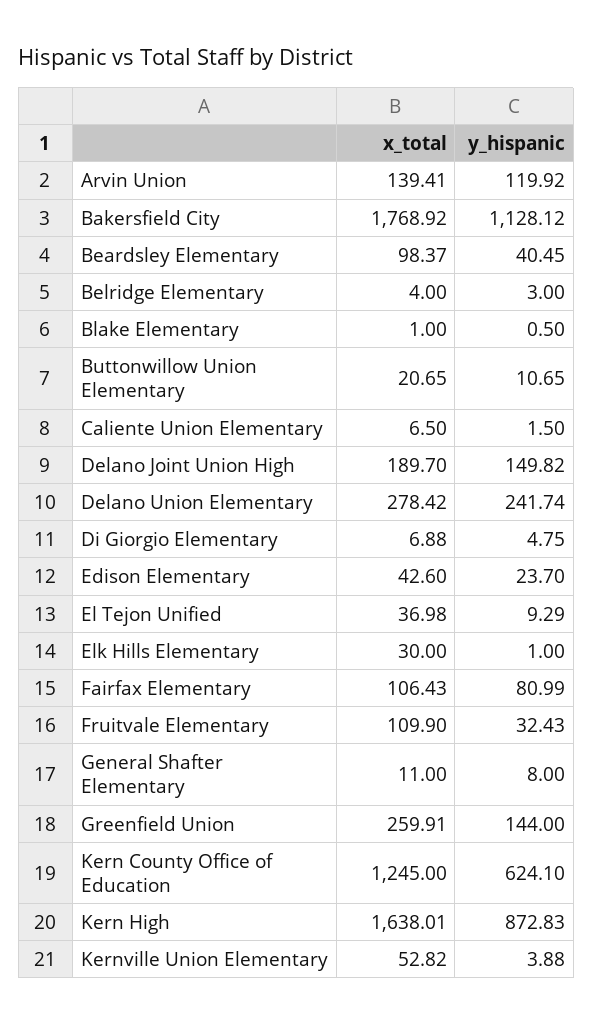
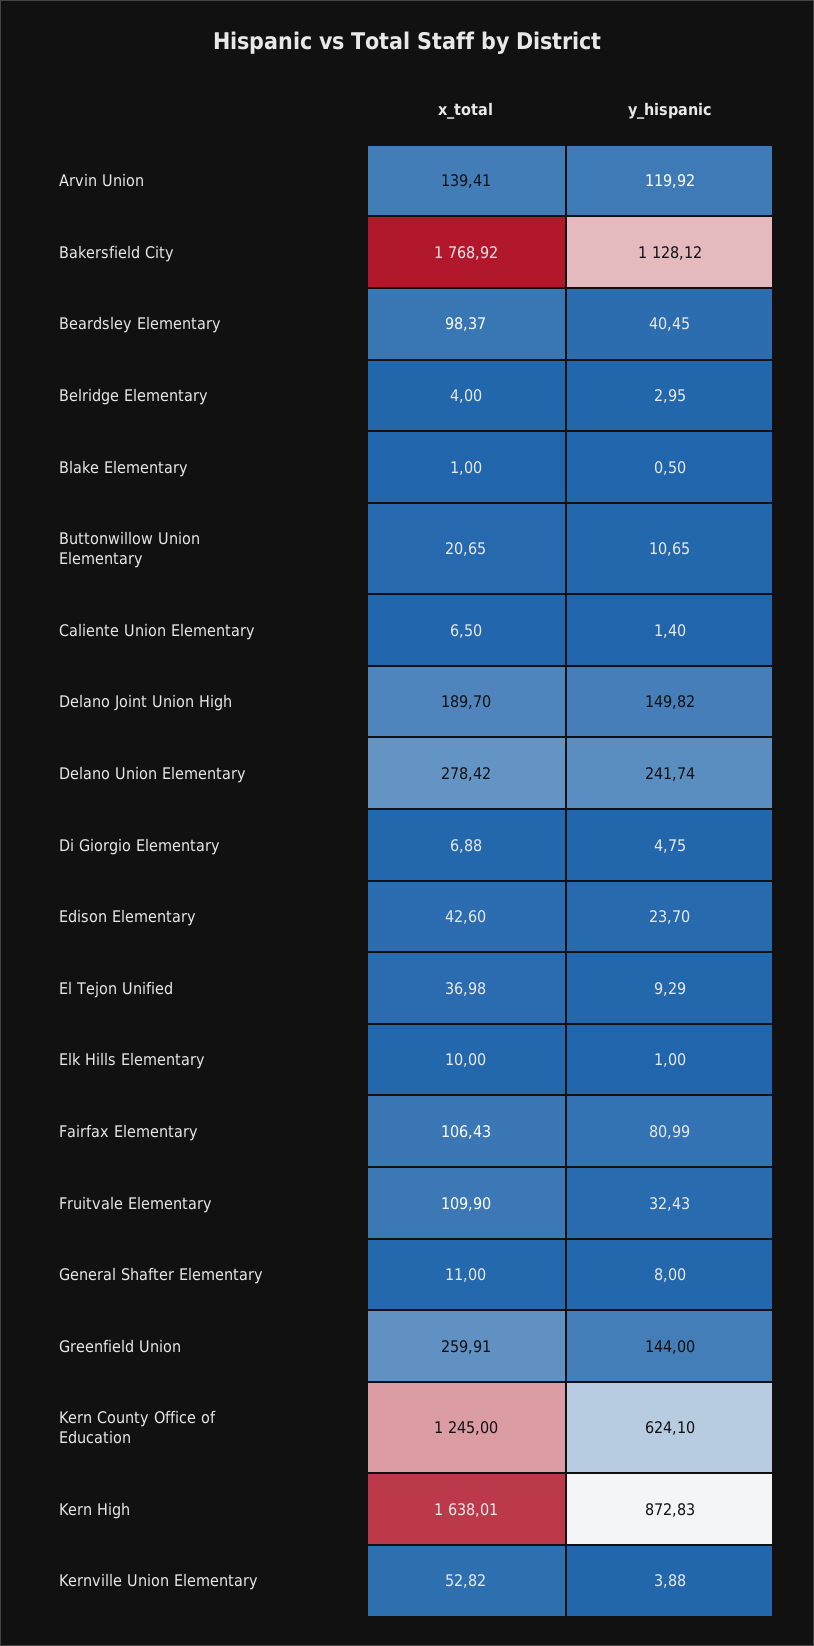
  {
    "x_total": {
      "Arvin Union": 139.41,
      "Bakersfield City": 1768.92,
      "Beardsley Elementary": 98.37,
      "Belridge Elementary": 4,
      "Blake Elementary": 1,
      "Buttonwillow Union Elementary": 20.65,
      "Caliente Union Elementary": 6.5,
      "Delano Joint Union High": 189.7,
      "Delano Union Elementary": 278.42,
      "Di Giorgio Elementary": 6.88,
      "Edison Elementary": 42.6,
      "El Tejon Unified": 36.98,
-     "Elk Hills Elementary": 30,
+     "Elk Hills Elementary": 10,
      "Fairfax Elementary": 106.43,
      "Fruitvale Elementary": 109.9,
      "General Shafter Elementary": 11,
      "Greenfield Union": 259.91,
      "Kern County Office of Education": 1245,
      "Kern High": 1638.01,
      "Kernville Union Elementary": 52.82
    },
    "y_hispanic": {
      "Arvin Union": 119.92,
      "Bakersfield City": 1128.12,
      "Beardsley Elementary": 40.45,
-     "Belridge Elementary": 3,
+     "Belridge Elementary": 2.95,
      "Blake Elementary": 0.5,
      "Buttonwillow Union Elementary": 10.65,
-     "Caliente Union Elementary": 1.5,
+     "Caliente Union Elementary": 1.4,
      "Delano Joint Union High": 149.82,
      "Delano Union Elementary": 241.74,
      "Di Giorgio Elementary": 4.75,
      "Edison Elementary": 23.7,
      "El Tejon Unified": 9.29,
      "Elk Hills Elementary": 1,
      "Fairfax Elementary": 80.99,
      "Fruitvale Elementary": 32.43,
      "General Shafter Elementary": 8,
      "Greenfield Union": 144,
      "Kern County Office of Education": 624.1,
      "Kern High": 872.83,
      "Kernville Union Elementary": 3.88
    }
  }

